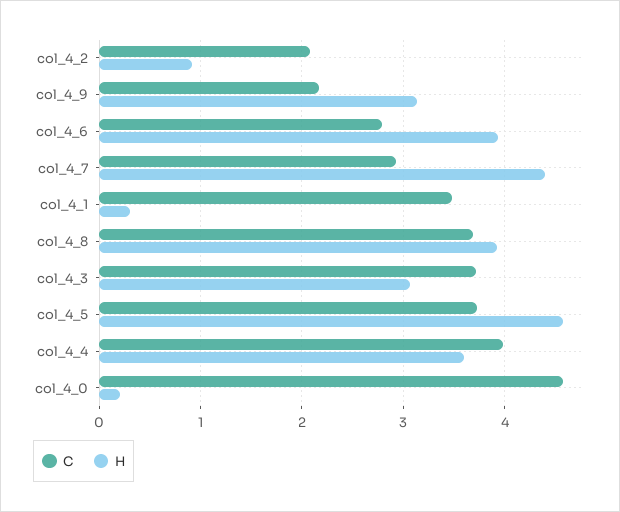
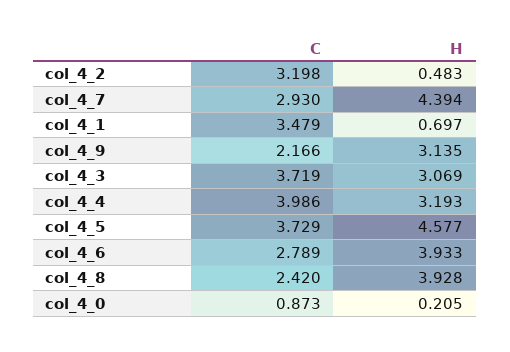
  {
    "C": {
-     "col_4_2": 2.1,
+     "col_4_2": 3.198,
      "col_4_9": 2.166,
      "col_4_6": 2.789,
      "col_4_7": 2.93,
      "col_4_1": 3.479,
-     "col_4_8": 3.7,
+     "col_4_8": 2.42,
      "col_4_3": 3.719,
      "col_4_5": 3.729,
      "col_4_4": 3.986,
-     "col_4_0": 4.6
+     "col_4_0": 0.873
    },
    "H": {
-     "col_4_2": 0.9,
+     "col_4_2": 0.483,
      "col_4_9": 3.135,
      "col_4_6": 3.933,
      "col_4_7": 4.394,
-     "col_4_1": 0.3,
+     "col_4_1": 0.697,
      "col_4_8": 3.928,
      "col_4_3": 3.069,
      "col_4_5": 4.577,
-     "col_4_4": 3.6,
+     "col_4_4": 3.193,
      "col_4_0": 0.205
    }
  }

